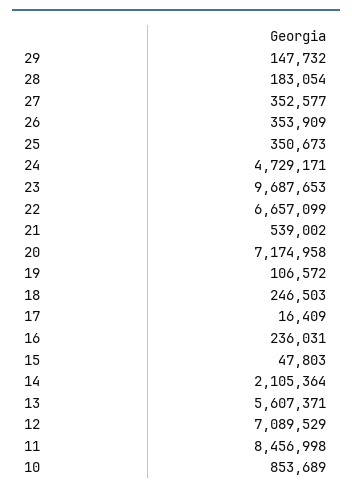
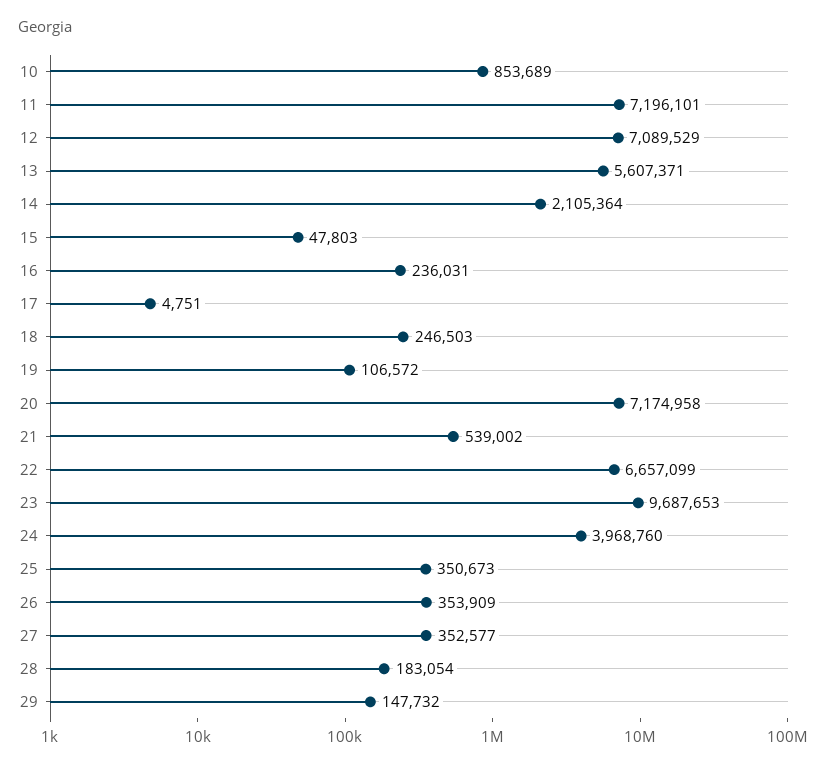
  {
    "29": 147732,
    "28": 183054,
    "27": 352577,
    "26": 353909,
    "25": 350673,
-   "24": 4729171,
+   "24": 3968760,
    "23": 9687653,
    "22": 6657099,
    "21": 539002,
    "20": 7174958,
    "19": 106572,
    "18": 246503,
-   "17": 16409,
+   "17": 4751,
    "16": 236031,
    "15": 47803,
    "14": 2105364,
    "13": 5607371,
    "12": 7089529,
-   "11": 8456998,
+   "11": 7196101,
    "10": 853689
  }

